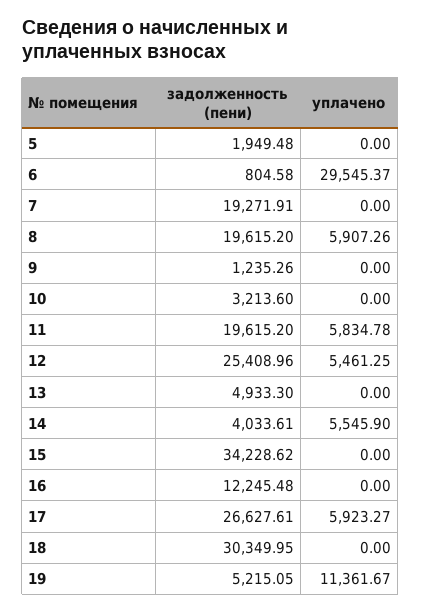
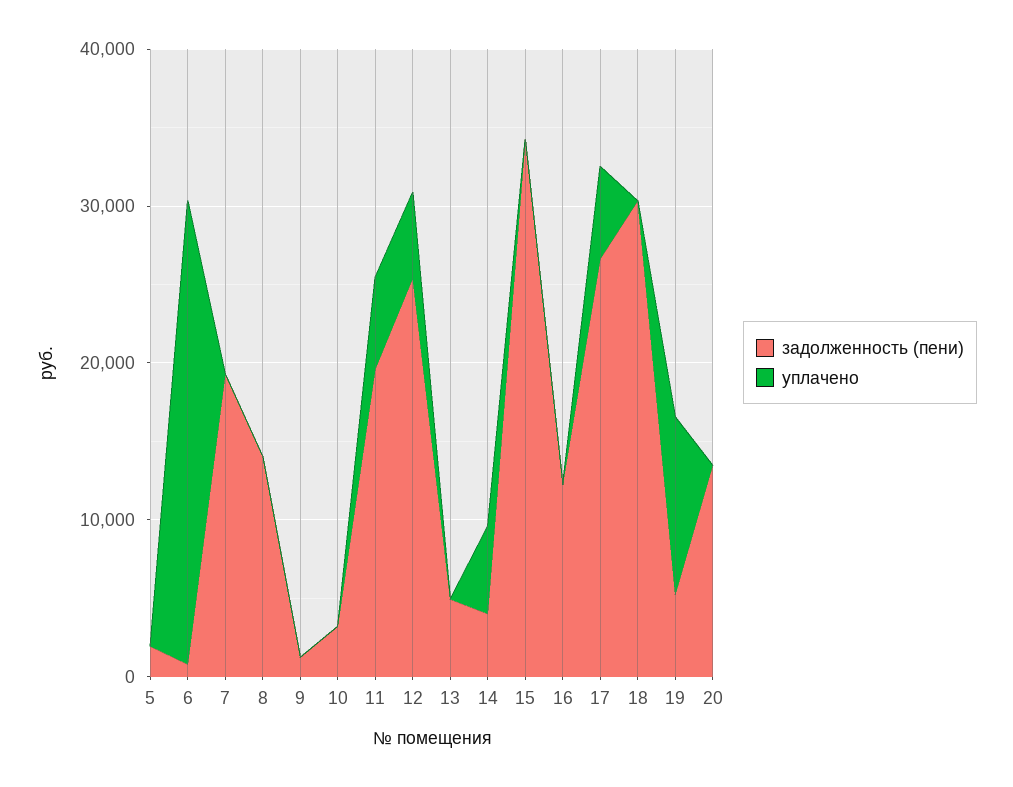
  {
    "задолженность (пени)": {
      "5": 1949.48,
      "6": 804.58,
      "7": 19271.91,
-     "8": 19615.2,
+     "8": 14000,
      "9": 1235.26,
      "10": 3213.6,
      "11": 19615.2,
      "12": 25408.96,
      "13": 4933.3,
      "14": 4033.61,
      "15": 34228.62,
      "16": 12245.48,
      "17": 26627.61,
      "18": 30349.95,
-     "19": 5215.05
+     "19": 5215.05,
+     "20": 14000
    },
    "уплачено": {
      "5": 0,
      "6": 29545.37,
      "7": 0,
-     "8": 5907.26,
+     "8": 0,
      "9": 0,
      "10": 0,
      "11": 5834.78,
      "12": 5461.25,
      "13": 0,
      "14": 5545.9,
      "15": 0,
      "16": 0,
      "17": 5923.27,
      "18": 0,
-     "19": 11361.67
+     "19": 11361.67,
+     "20": 0
    }
  }

